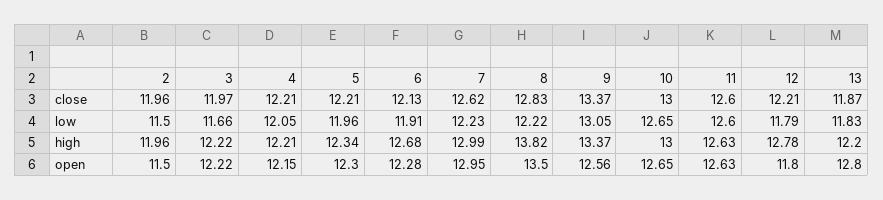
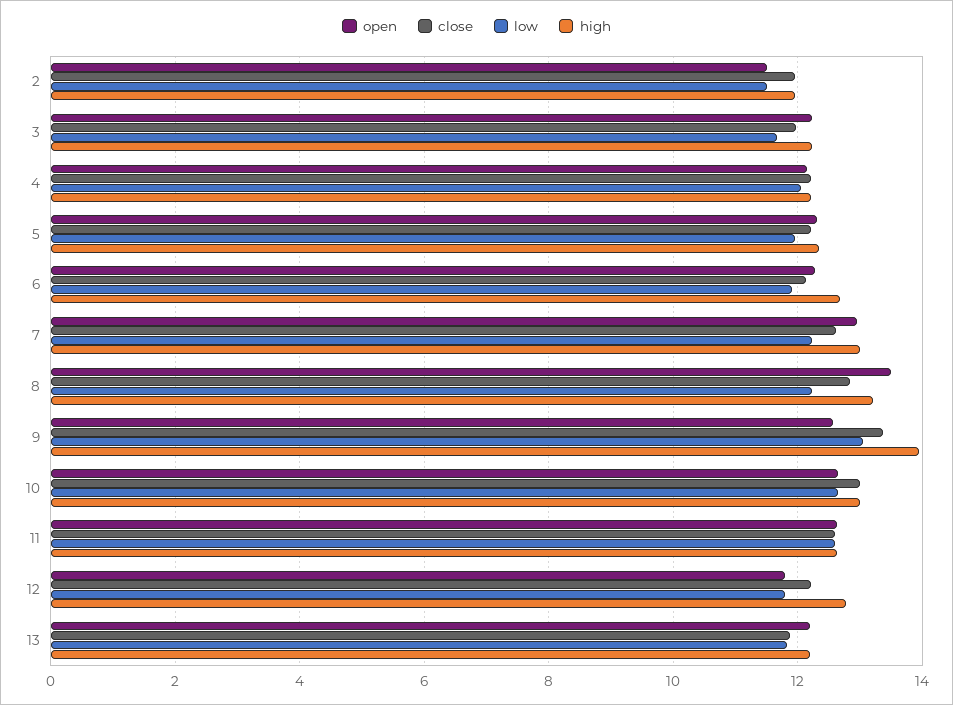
  {
    "close": {
      "2": 11.96,
      "3": 11.97,
      "4": 12.21,
      "5": 12.21,
      "6": 12.13,
      "7": 12.62,
      "8": 12.83,
      "9": 13.37,
      "10": 13,
      "11": 12.6,
      "12": 12.21,
      "13": 11.87
    },
    "low": {
      "2": 11.5,
      "3": 11.66,
      "4": 12.05,
      "5": 11.96,
      "6": 11.91,
      "7": 12.23,
      "8": 12.22,
      "9": 13.05,
      "10": 12.65,
      "11": 12.6,
      "12": 11.79,
      "13": 11.83
    },
    "high": {
      "2": 11.96,
      "3": 12.22,
      "4": 12.21,
      "5": 12.34,
      "6": 12.68,
      "7": 12.99,
-     "8": 13.82,
+     "8": 13.2,
-     "9": 13.37,
+     "9": 14,
      "10": 13,
      "11": 12.63,
      "12": 12.78,
      "13": 12.2
    },
    "open": {
      "2": 11.5,
      "3": 12.22,
      "4": 12.15,
      "5": 12.3,
      "6": 12.28,
      "7": 12.95,
      "8": 13.5,
      "9": 12.56,
      "10": 12.65,
      "11": 12.63,
      "12": 11.8,
-     "13": 12.8
+     "13": 12.2
    }
  }

